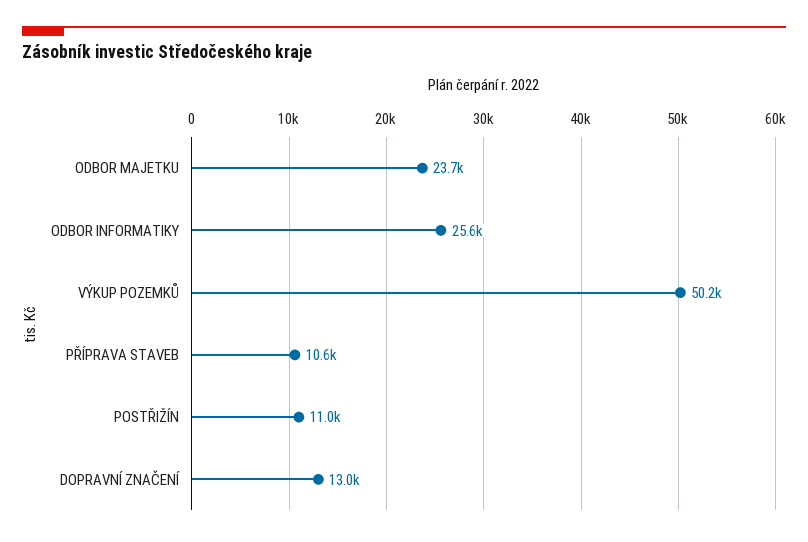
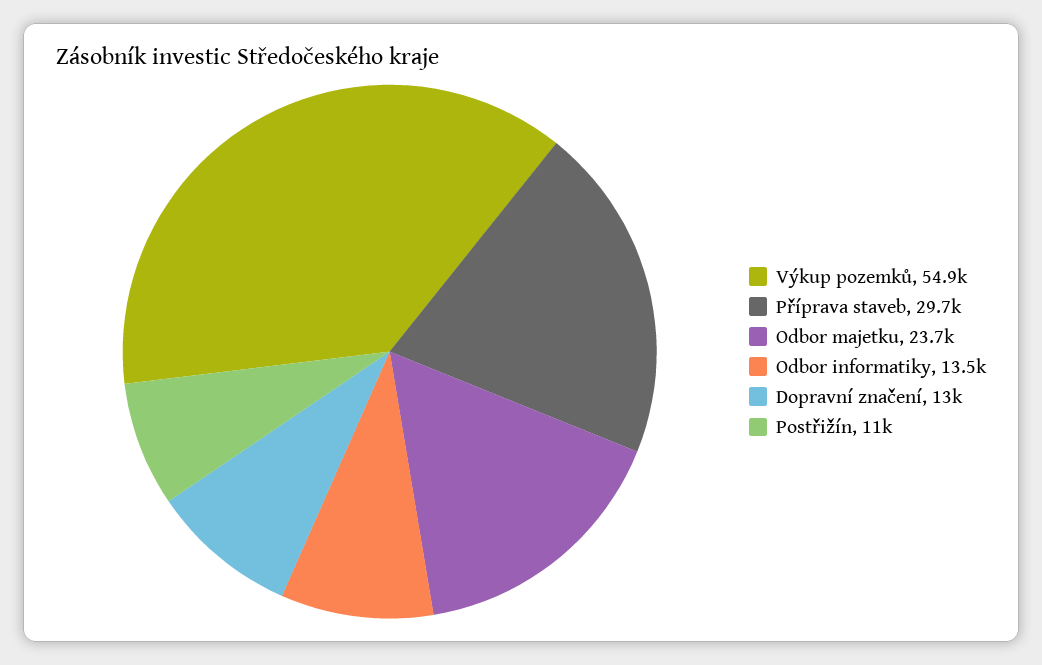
  {
    "ODBOR MAJETKU": 23700,
-   "ODBOR INFORMATIKY": 25600,
+   "ODBOR INFORMATIKY": 13500,
-   "VÝKUP POZEMKŮ": 50200,
+   "VÝKUP POZEMKŮ": 54900,
-   "PŘÍPRAVA STAVEB": 10600,
+   "PŘÍPRAVA STAVEB": 29700,
    "POSTŘIŽÍN": 11000,
    "DOPRAVNÍ ZNAČENÍ": 13000
  }

